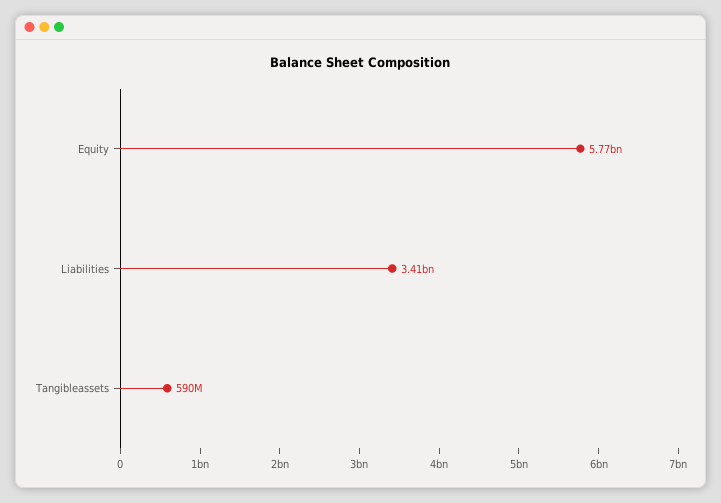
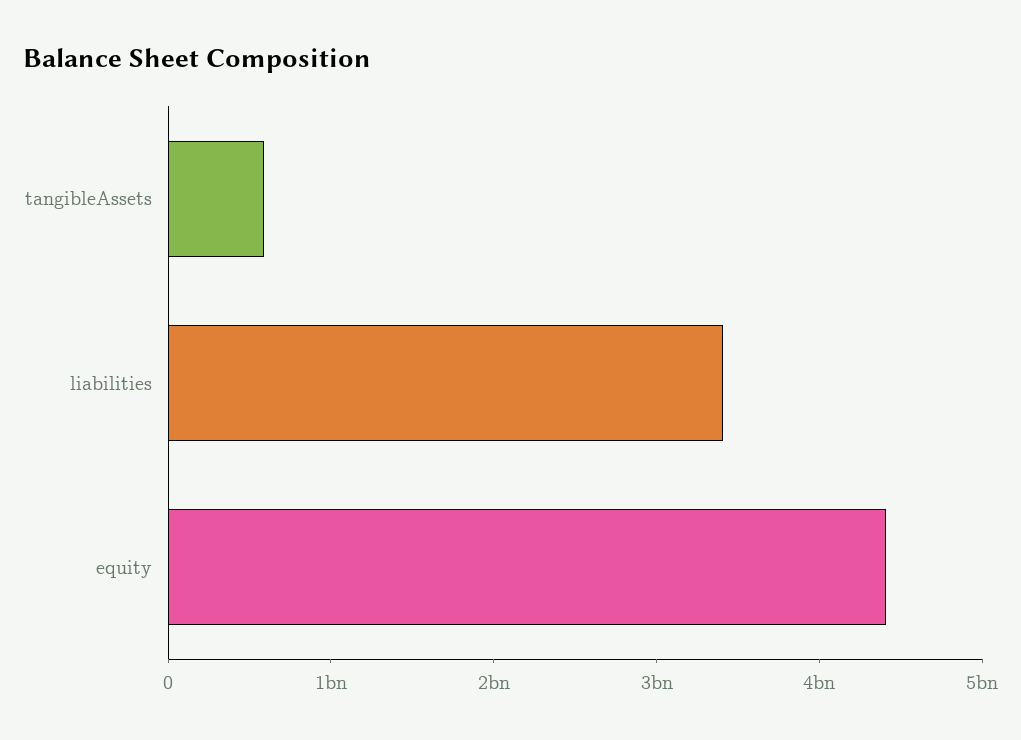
  {
-   "Equity": 5770000000,
+   "Equity": 4400000000,
    "Liabilities": 3410000000,
    "Tangibleassets": 590000000
  }

